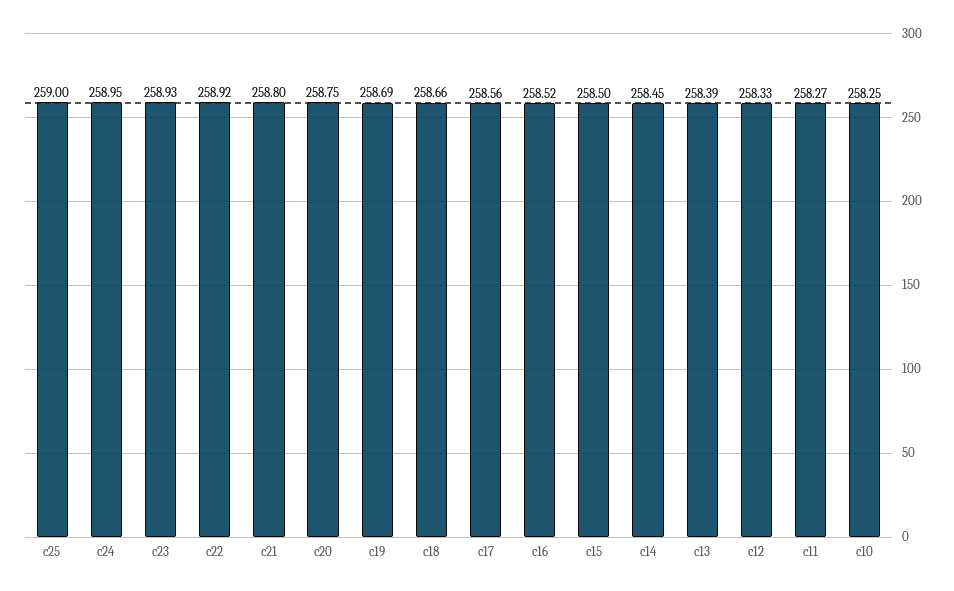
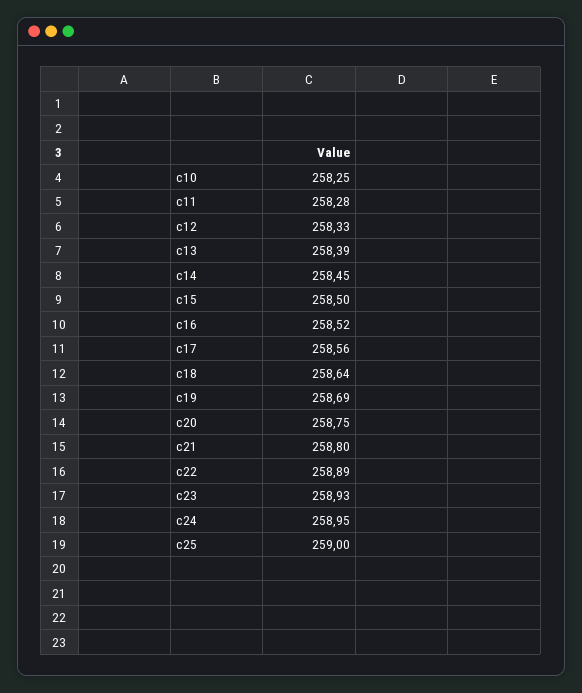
  {
    "c25": 259,
    "c24": 258.95,
    "c23": 258.93,
-   "c22": 258.92,
+   "c22": 258.89,
    "c21": 258.8,
    "c20": 258.75,
    "c19": 258.69,
-   "c18": 258.66,
+   "c18": 258.64,
    "c17": 258.56,
    "c16": 258.52,
    "c15": 258.5,
    "c14": 258.45,
    "c13": 258.39,
    "c12": 258.33,
-   "c11": 258.27,
+   "c11": 258.28,
    "c10": 258.25
  }

